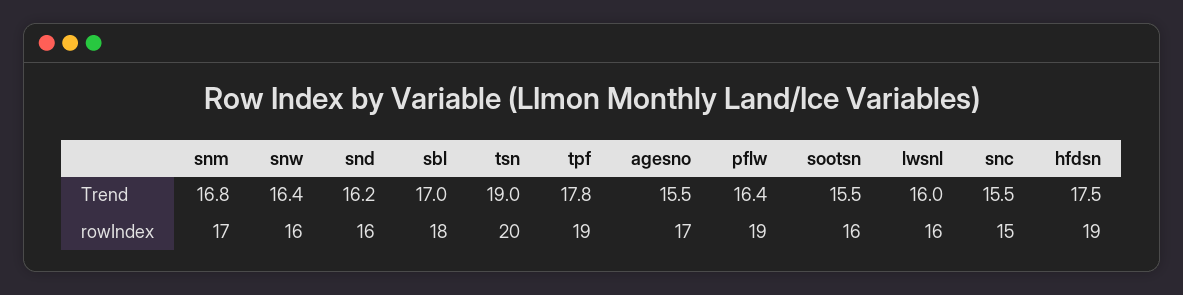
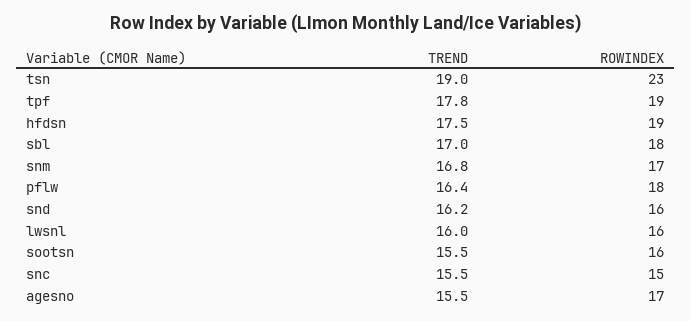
  {
    "snm": {
      "Trend": 16.8,
      "rowIndex": 17
    },
-   "snw": {
-     "Trend": 16.4,
-     "rowIndex": 16
-   },
    "snd": {
      "Trend": 16.2,
      "rowIndex": 16
    },
    "sbl": {
      "Trend": 17,
      "rowIndex": 18
    },
    "tsn": {
      "Trend": 19,
-     "rowIndex": 20
+     "rowIndex": 23
    },
    "tpf": {
      "Trend": 17.8,
      "rowIndex": 19
    },
    "agesno": {
      "Trend": 15.5,
      "rowIndex": 17
    },
    "pflw": {
      "Trend": 16.4,
-     "rowIndex": 19
+     "rowIndex": 18
    },
    "sootsn": {
      "Trend": 15.5,
      "rowIndex": 16
    },
    "lwsnl": {
      "Trend": 16,
      "rowIndex": 16
    },
    "snc": {
      "Trend": 15.5,
      "rowIndex": 15
    },
    "hfdsn": {
      "Trend": 17.5,
      "rowIndex": 19
    }
  }

